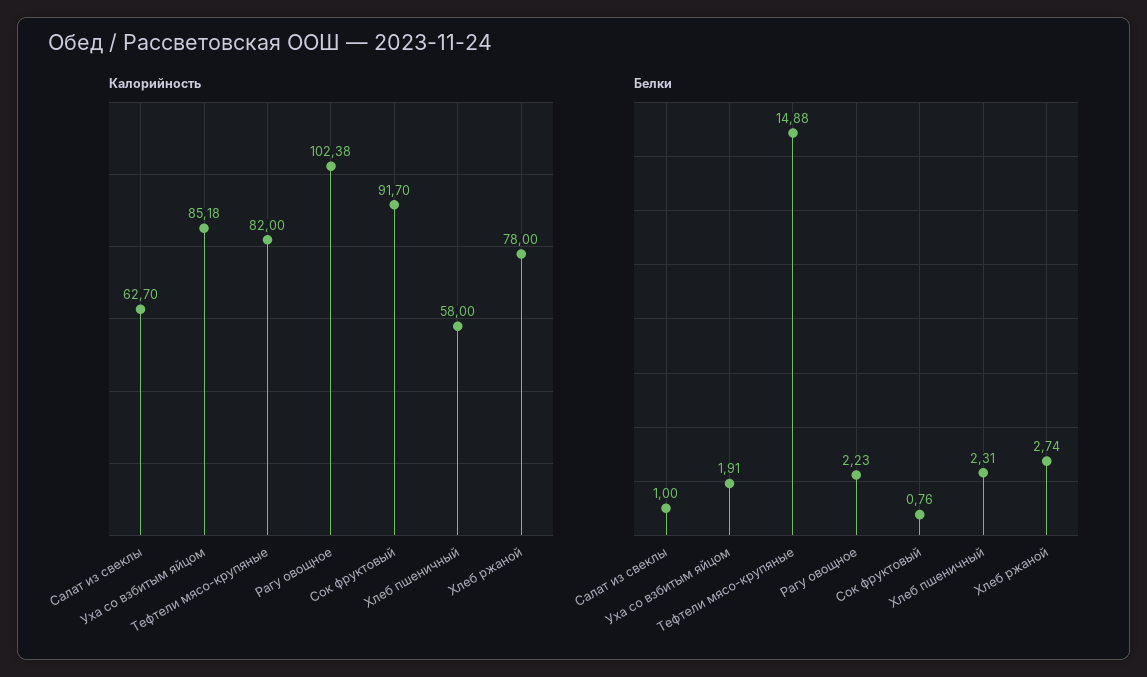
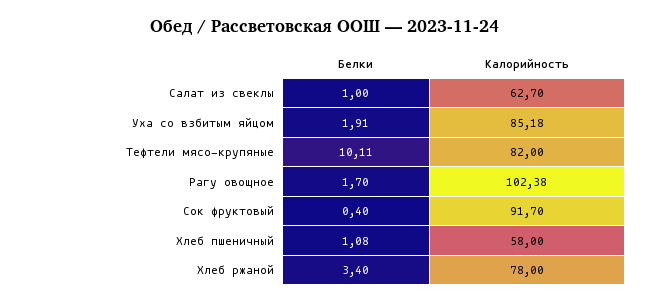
  {
    "Калорийность": {
      "Салат из свеклы": 62.7,
      "Уха со взбитым яйцом": 85.18,
      "Тефтели мясо-крупяные": 82,
      "Рагу овощное": 102.38,
      "Сок фруктовый": 91.7,
      "Хлеб пшеничный": 58,
      "Хлеб ржаной": 78
    },
    "Белки": {
      "Салат из свеклы": 1,
      "Уха со взбитым яйцом": 1.91,
-     "Тефтели мясо-крупяные": 14.88,
+     "Тефтели мясо-крупяные": 10.11,
-     "Рагу овощное": 2.23,
+     "Рагу овощное": 1.7,
-     "Сок фруктовый": 0.76,
+     "Сок фруктовый": 0.4,
-     "Хлеб пшеничный": 2.31,
+     "Хлеб пшеничный": 1.08,
-     "Хлеб ржаной": 2.74
+     "Хлеб ржаной": 3.4
    }
  }

